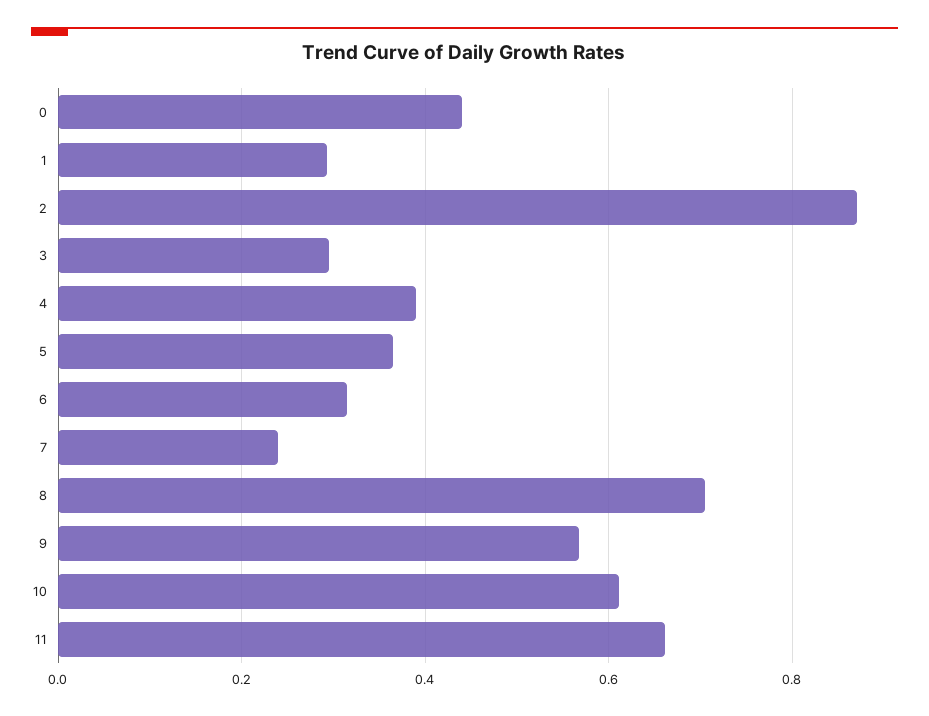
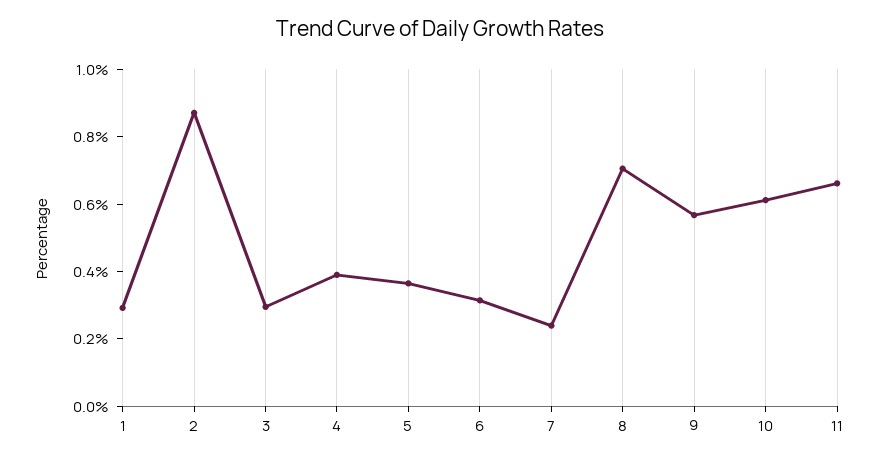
  {
-   "0": 0.44,
    "1": 0.3,
    "2": 0.88,
    "3": 0.3,
    "4": 0.38,
    "5": 0.36,
    "6": 0.32,
    "7": 0.24,
    "8": 0.7,
    "9": 0.56,
    "10": 0.62,
    "11": 0.66
  }

